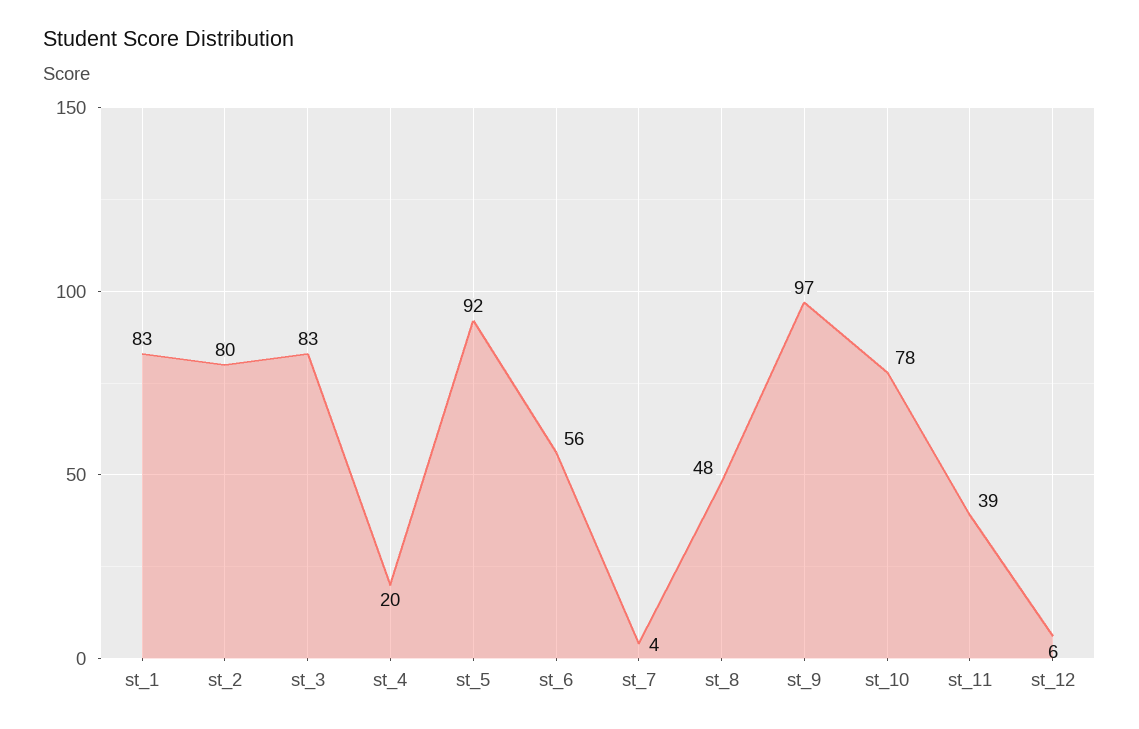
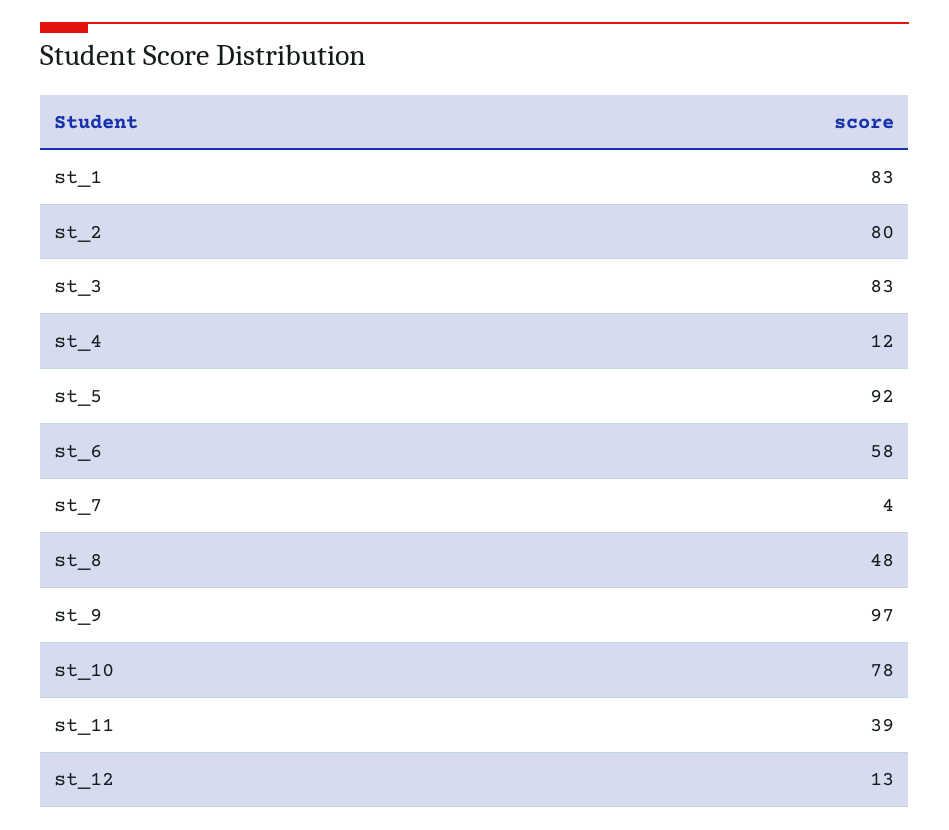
  {
    "st_1": 83,
    "st_2": 80,
    "st_3": 83,
-   "st_4": 20,
+   "st_4": 12,
    "st_5": 92,
-   "st_6": 56,
+   "st_6": 58,
    "st_7": 4,
    "st_8": 48,
    "st_9": 97,
    "st_10": 78,
    "st_11": 39,
-   "st_12": 6
+   "st_12": 13
  }

